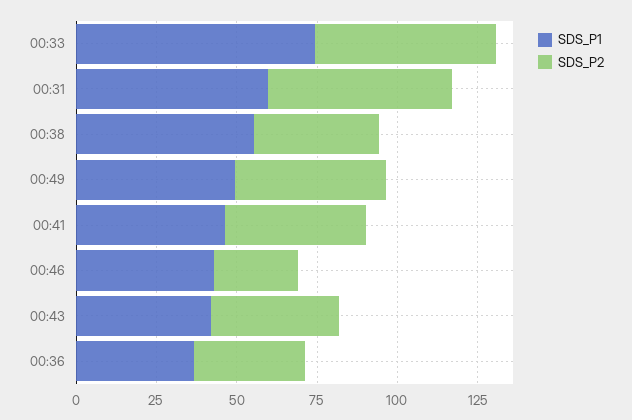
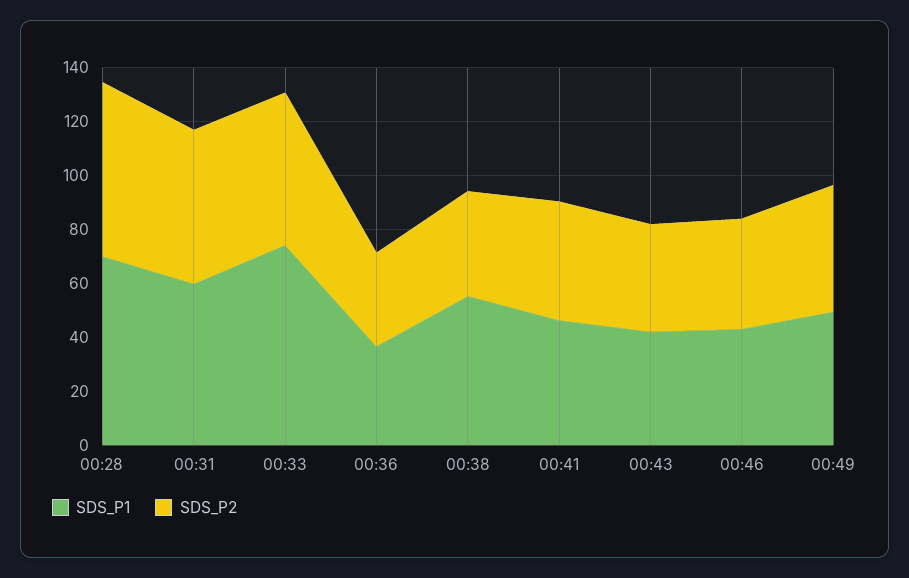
  {
    "SDS_P1": {
      "00:33": 75,
      "00:31": 60,
      "00:38": 55,
      "00:49": 50,
      "00:41": 45,
      "00:46": 45,
      "00:43": 40,
-     "00:36": 35
+     "00:36": 35,
+     "00:28": 70
    },
    "SDS_P2": {
      "00:33": 55,
      "00:31": 55,
      "00:38": 40,
      "00:49": 45,
      "00:41": 45,
-     "00:46": 25,
+     "00:46": 40,
      "00:43": 40,
-     "00:36": 35
+     "00:36": 35,
+     "00:28": 65
    }
  }

